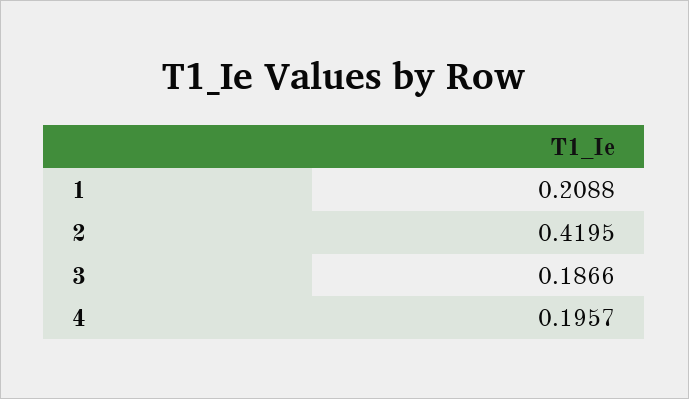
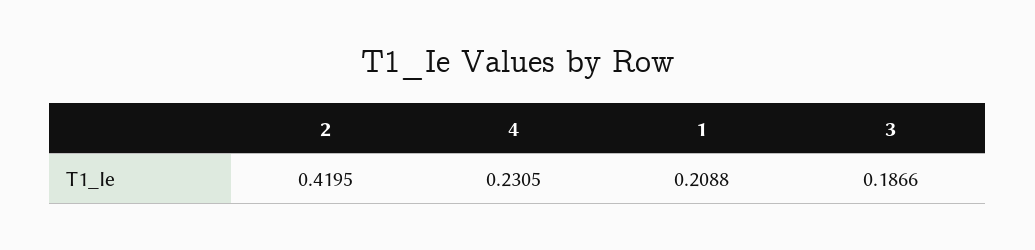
  {
    "1": 0.2088,
    "2": 0.4195,
    "3": 0.1866,
-   "4": 0.1957
+   "4": 0.2305
  }

